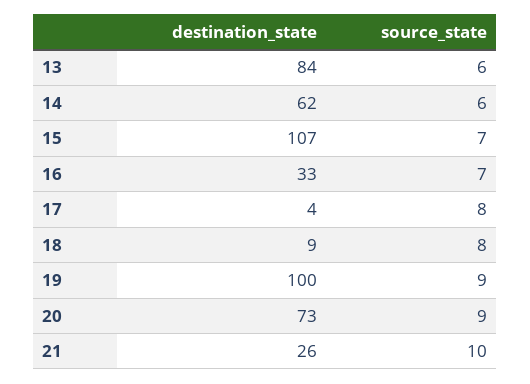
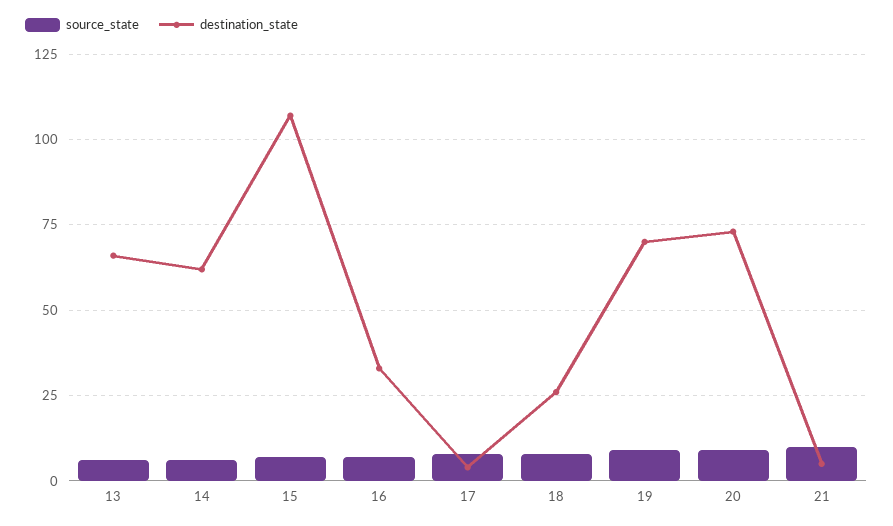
  {
    "destination_state": {
-     "13": 84,
+     "13": 65,
      "14": 62,
      "15": 107,
      "16": 33,
      "17": 4,
-     "18": 9,
+     "18": 25,
-     "19": 100,
+     "19": 70,
      "20": 73,
-     "21": 26
+     "21": 5
    },
    "source_state": {
      "13": 6,
      "14": 6,
      "15": 7,
      "16": 7,
      "17": 8,
      "18": 8,
      "19": 9,
      "20": 9,
      "21": 10
    }
  }

